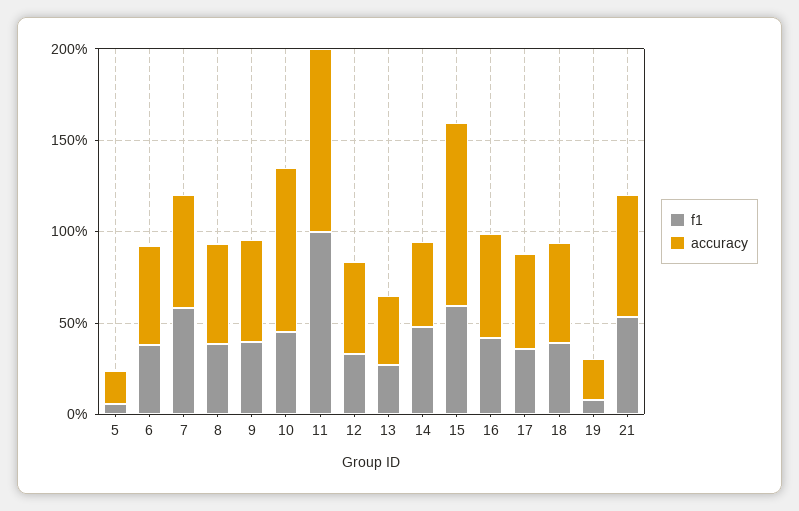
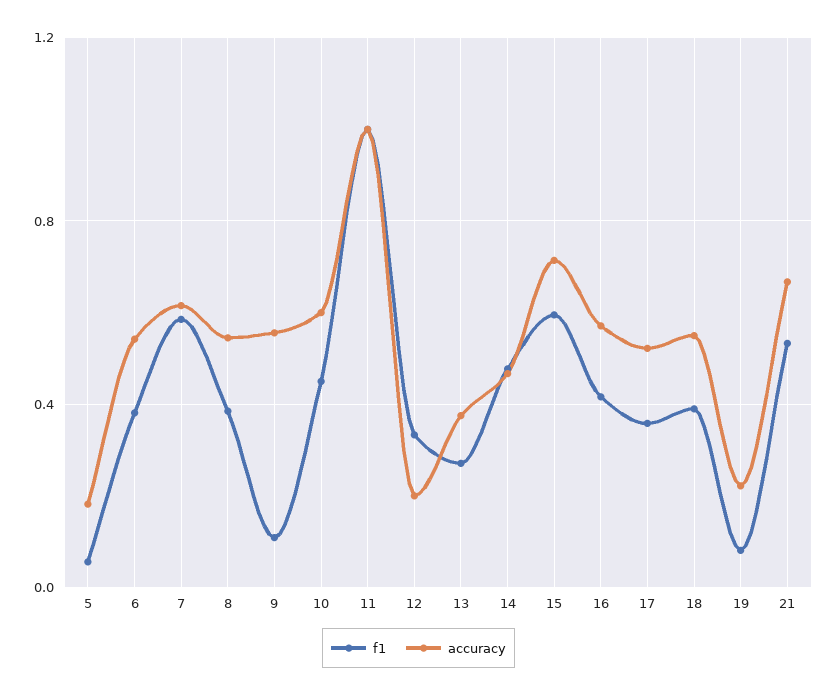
  {
    "f1": {
      "5": 0.05,
      "6": 0.4,
      "7": 0.6,
      "8": 0.4,
-     "9": 0.4,
+     "9": 0.1,
      "10": 0.45,
      "11": 1,
      "12": 0.35,
      "13": 0.25,
      "14": 0.5,
      "15": 0.6,
      "16": 0.4,
      "17": 0.35,
      "18": 0.4,
      "19": 0.1,
      "21": 0.55
    },
    "accuracy": {
      "5": 0.2,
      "6": 0.55,
      "7": 0.6,
      "8": 0.55,
      "9": 0.55,
-     "10": 0.9,
+     "10": 0.6,
      "11": 1,
-     "12": 0.5,
+     "12": 0.2,
      "13": 0.4,
      "14": 0.45,
-     "15": 1,
+     "15": 0.7,
      "16": 0.55,
      "17": 0.5,
      "18": 0.55,
      "19": 0.2,
      "21": 0.65
    }
  }

